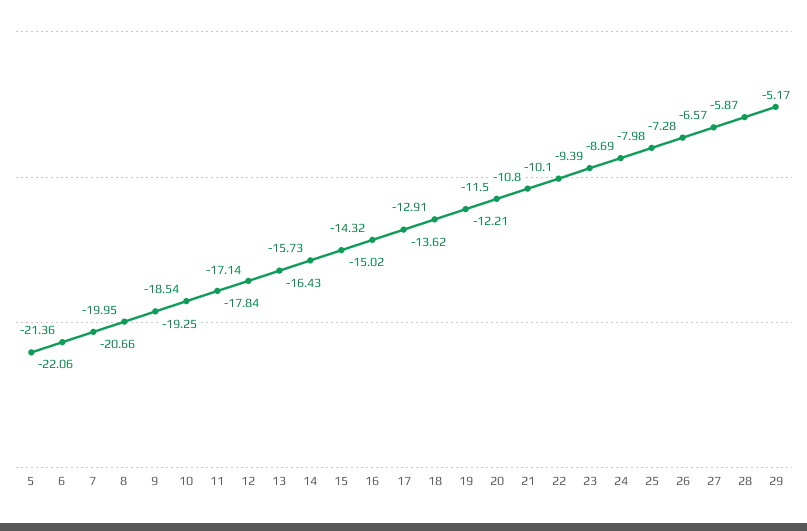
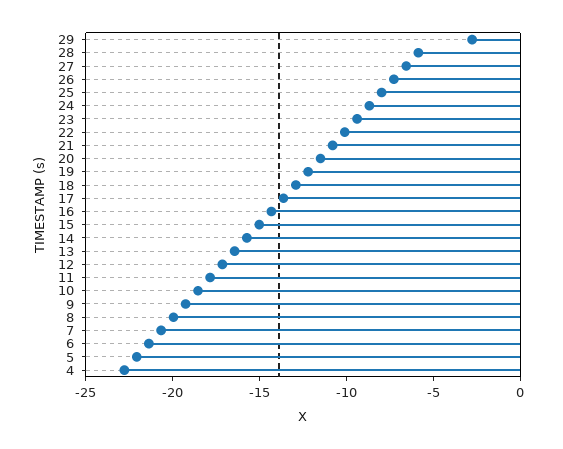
  {
    "5": -22.06,
    "6": -21.36,
    "7": -20.66,
    "8": -19.95,
    "9": -19.25,
    "10": -18.54,
    "11": -17.84,
    "12": -17.14,
    "13": -16.43,
    "14": -15.73,
    "15": -15.02,
    "16": -14.32,
    "17": -13.62,
    "18": -12.91,
    "19": -12.21,
    "20": -11.5,
    "21": -10.8,
    "22": -10.1,
    "23": -9.39,
    "24": -8.69,
    "25": -7.98,
    "26": -7.28,
    "27": -6.57,
    "28": -5.87,
-   "29": -5.17
+   "29": -3,
+   "4": -23
  }

